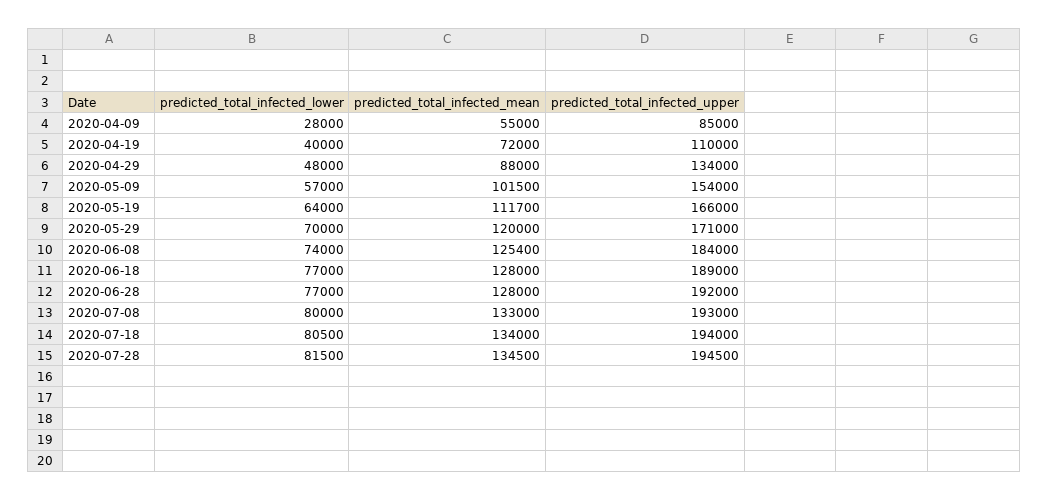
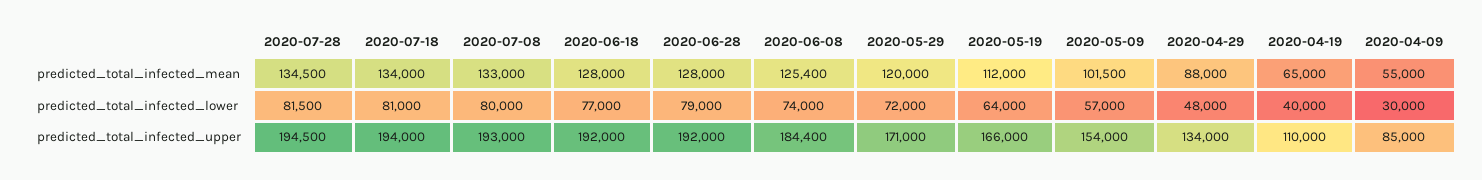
  {
    "predicted_total_infected_lower": {
-     "2020-04-09": 28000,
+     "2020-04-09": 30000,
      "2020-04-19": 40000,
      "2020-04-29": 48000,
      "2020-05-09": 57000,
      "2020-05-19": 64000,
-     "2020-05-29": 70000,
+     "2020-05-29": 72000,
      "2020-06-08": 74000,
      "2020-06-18": 77000,
-     "2020-06-28": 77000,
+     "2020-06-28": 79000,
      "2020-07-08": 80000,
-     "2020-07-18": 80500,
+     "2020-07-18": 81000,
      "2020-07-28": 81500
    },
    "predicted_total_infected_mean": {
      "2020-04-09": 55000,
-     "2020-04-19": 72000,
+     "2020-04-19": 65000,
      "2020-04-29": 88000,
      "2020-05-09": 101500,
-     "2020-05-19": 111700,
+     "2020-05-19": 112000,
      "2020-05-29": 120000,
      "2020-06-08": 125400,
      "2020-06-18": 128000,
      "2020-06-28": 128000,
      "2020-07-08": 133000,
      "2020-07-18": 134000,
      "2020-07-28": 134500
    },
    "predicted_total_infected_upper": {
      "2020-04-09": 85000,
      "2020-04-19": 110000,
      "2020-04-29": 134000,
      "2020-05-09": 154000,
      "2020-05-19": 166000,
      "2020-05-29": 171000,
-     "2020-06-08": 184000,
+     "2020-06-08": 184400,
-     "2020-06-18": 189000,
+     "2020-06-18": 192000,
      "2020-06-28": 192000,
      "2020-07-08": 193000,
      "2020-07-18": 194000,
      "2020-07-28": 194500
    }
  }

